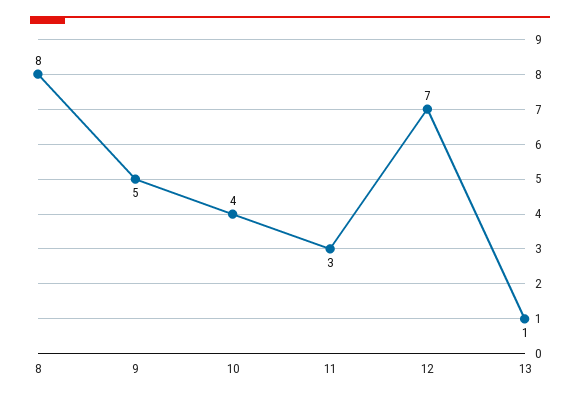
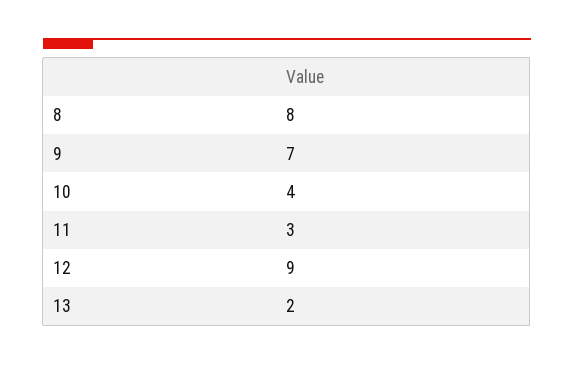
  {
    "8": 8,
-   "9": 5,
+   "9": 7,
    "10": 4,
    "11": 3,
-   "12": 7,
+   "12": 9,
-   "13": 1
+   "13": 2
  }

